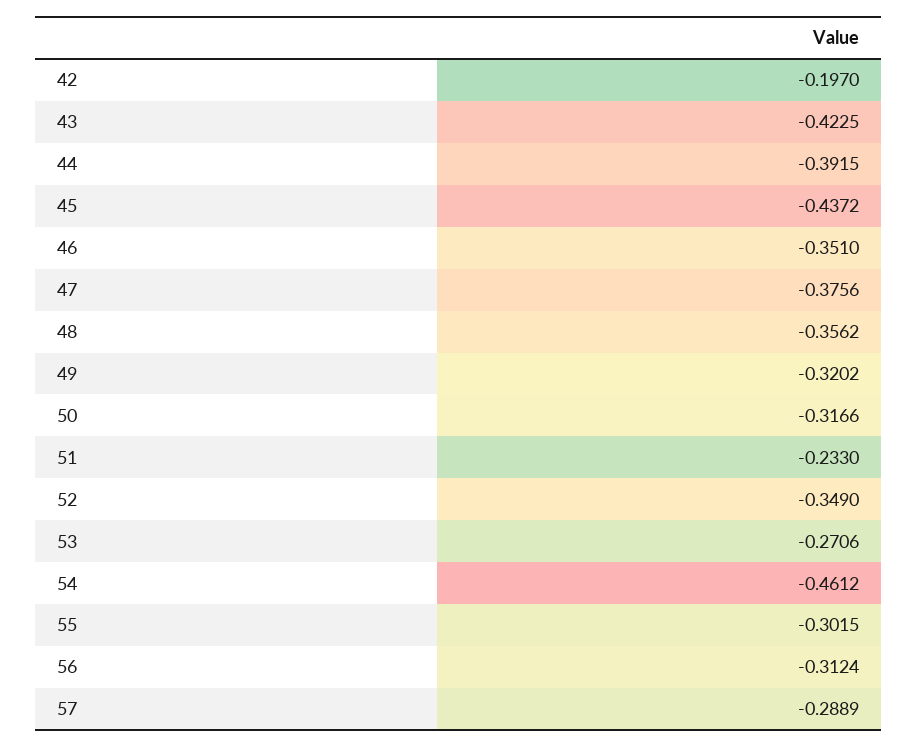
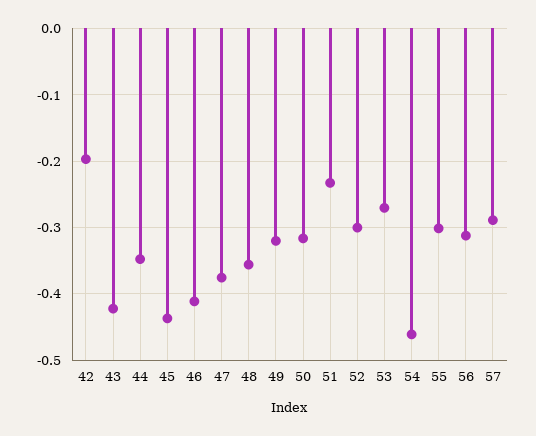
  {
    "42": -0.197,
    "43": -0.4225,
-   "44": -0.3915,
+   "44": -0.35,
    "45": -0.4372,
-   "46": -0.351,
+   "46": -0.41,
    "47": -0.3756,
    "48": -0.3562,
    "49": -0.3202,
    "50": -0.3166,
    "51": -0.233,
-   "52": -0.349,
+   "52": -0.3,
    "53": -0.2706,
    "54": -0.4612,
    "55": -0.3015,
    "56": -0.3124,
    "57": -0.2889
  }

